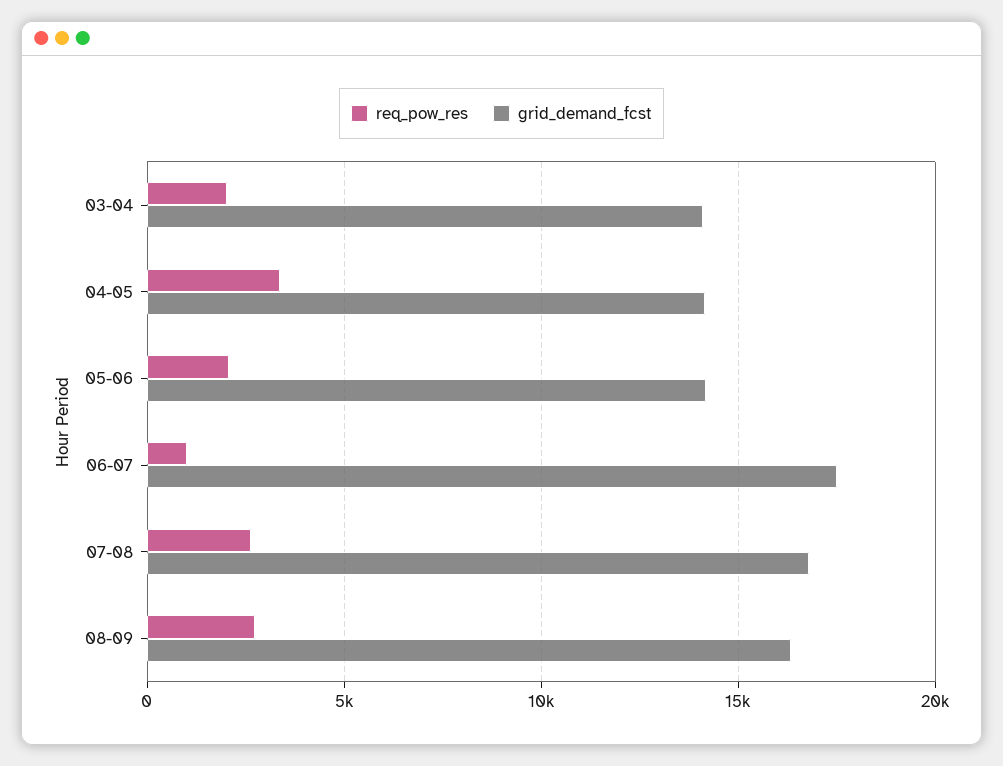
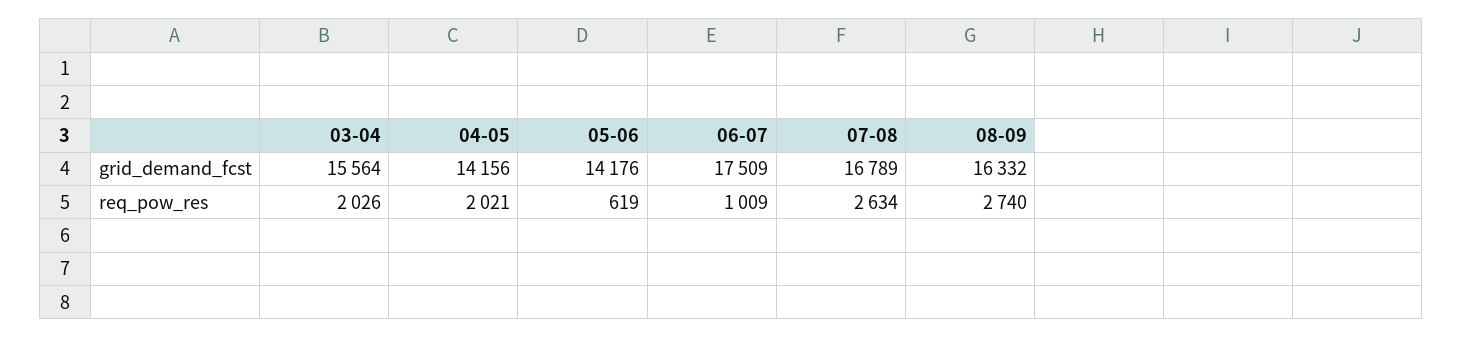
  {
    "req_pow_res": {
      "03-04": 2026,
-     "04-05": 3500,
+     "04-05": 2021,
-     "05-06": 2000,
+     "05-06": 619,
      "06-07": 1009,
      "07-08": 2634,
      "08-09": 2740
    },
    "grid_demand_fcst": {
-     "03-04": 14000,
+     "03-04": 15564,
      "04-05": 14156,
      "05-06": 14176,
      "06-07": 17509,
      "07-08": 16789,
      "08-09": 16332
    }
  }

